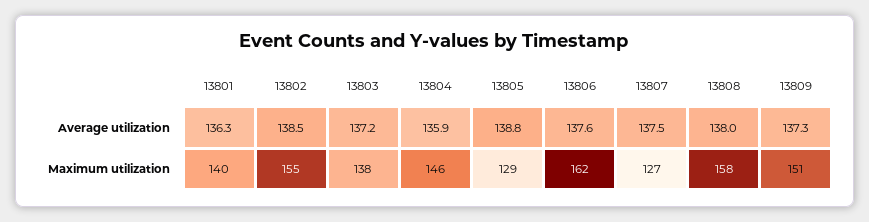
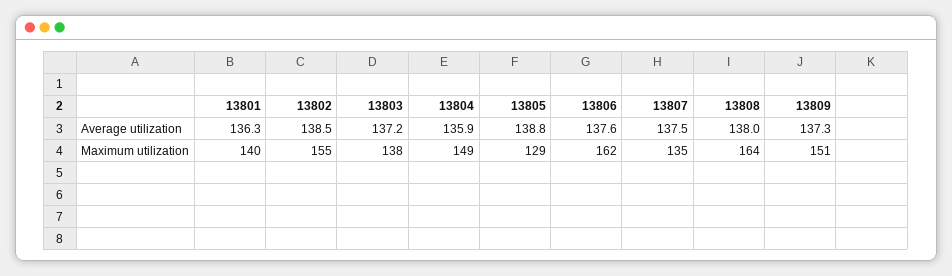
  {
    "13801": {
      "Average utilization": 136.3,
      "Maximum utilization": 140
    },
    "13802": {
      "Average utilization": 138.5,
      "Maximum utilization": 155
    },
    "13803": {
      "Average utilization": 137.2,
      "Maximum utilization": 138
    },
    "13804": {
      "Average utilization": 135.9,
-     "Maximum utilization": 146
+     "Maximum utilization": 149
    },
    "13805": {
      "Average utilization": 138.8,
      "Maximum utilization": 129
    },
    "13806": {
      "Average utilization": 137.6,
      "Maximum utilization": 162
    },
    "13807": {
      "Average utilization": 137.5,
-     "Maximum utilization": 127
+     "Maximum utilization": 135
    },
    "13808": {
      "Average utilization": 138,
-     "Maximum utilization": 158
+     "Maximum utilization": 164
    },
    "13809": {
      "Average utilization": 137.3,
      "Maximum utilization": 151
    }
  }

